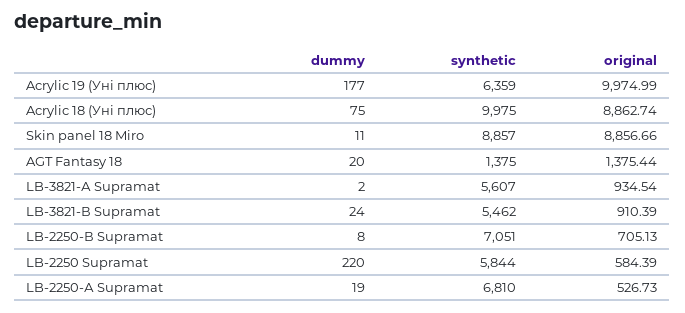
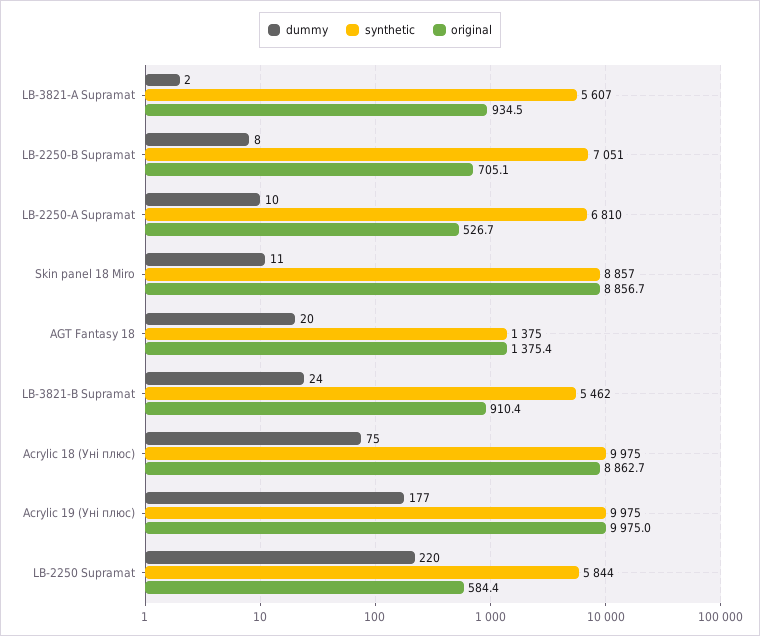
  {
    "dummy": {
      "Acrylic 19 (Уні плюс)": 177,
      "Acrylic 18 (Уні плюс)": 75,
      "Skin panel 18 Miro": 11,
      "AGT Fantasy 18": 20,
      "LB-3821-А Supramat": 2,
      "LB-3821-В Supramat": 24,
      "LB-2250-В Supramat": 8,
      "LB-2250 Supramat": 220,
-     "LB-2250-А Supramat": 19
+     "LB-2250-А Supramat": 10
    },
    "synthetic": {
-     "Acrylic 19 (Уні плюс)": 6359,
+     "Acrylic 19 (Уні плюс)": 9975,
      "Acrylic 18 (Уні плюс)": 9975,
      "Skin panel 18 Miro": 8857,
      "AGT Fantasy 18": 1375,
      "LB-3821-А Supramat": 5607,
      "LB-3821-В Supramat": 5462,
      "LB-2250-В Supramat": 7051,
      "LB-2250 Supramat": 5844,
      "LB-2250-А Supramat": 6810
    },
    "original": {
      "Acrylic 19 (Уні плюс)": 9974.99,
      "Acrylic 18 (Уні плюс)": 8862.74,
      "Skin panel 18 Miro": 8856.66,
      "AGT Fantasy 18": 1375.44,
      "LB-3821-А Supramat": 934.54,
      "LB-3821-В Supramat": 910.39,
      "LB-2250-В Supramat": 705.13,
      "LB-2250 Supramat": 584.39,
      "LB-2250-А Supramat": 526.73
    }
  }

